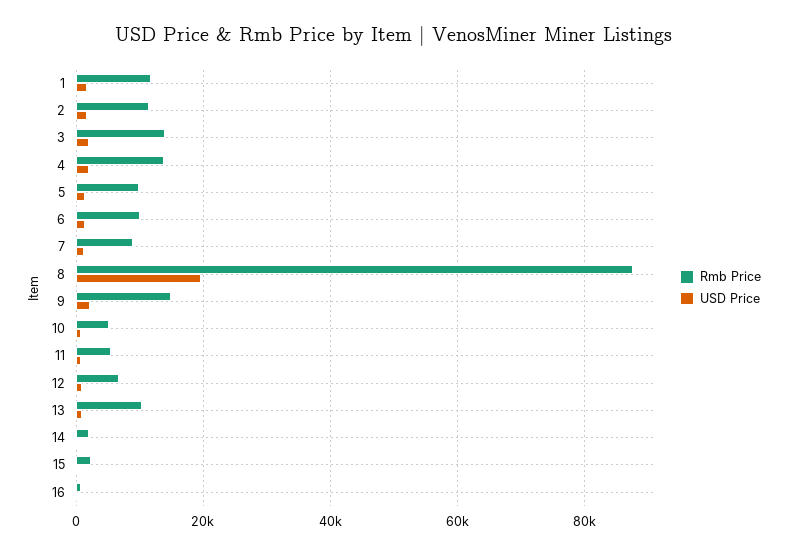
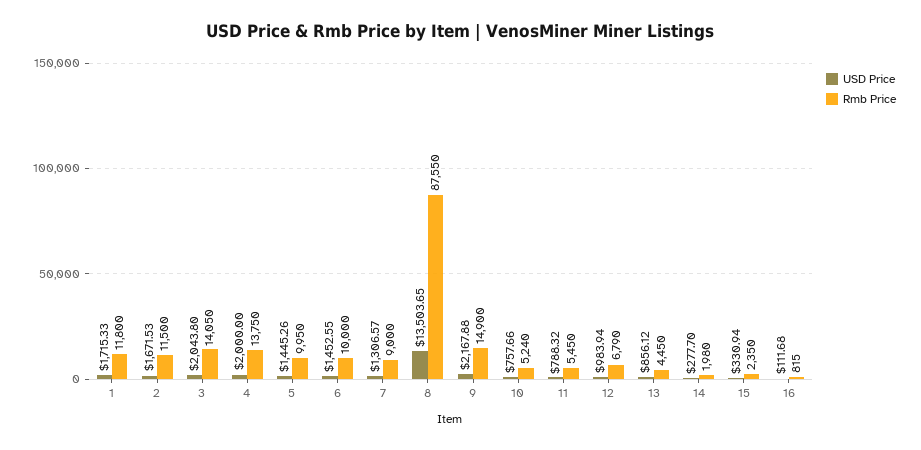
  {
    "Rmb Price": {
      "1": 11800,
      "2": 11500,
      "3": 14050,
      "4": 13750,
      "5": 9950,
      "6": 10000,
      "7": 9000,
      "8": 87550,
      "9": 14900,
      "10": 5240,
      "11": 5450,
      "12": 6790,
-     "13": 10000,
+     "13": 4450,
      "14": 1980,
      "15": 2350,
      "16": 815
    },
    "USD Price": {
      "1": 1715.33,
      "2": 1671.53,
      "3": 2043.8,
      "4": 2000,
      "5": 1445.26,
      "6": 1452.55,
      "7": 1306.57,
-     "8": 20000,
+     "8": 13503.65,
      "9": 2167.88,
      "10": 757.66,
      "11": 788.32,
      "12": 983.94,
      "13": 856.12,
      "14": 277.7,
      "15": 330.94,
      "16": 111.68
    }
  }

